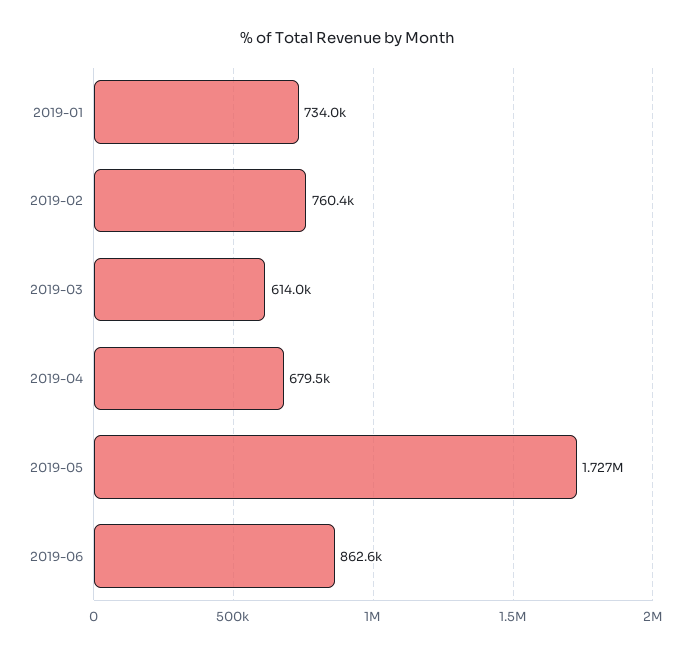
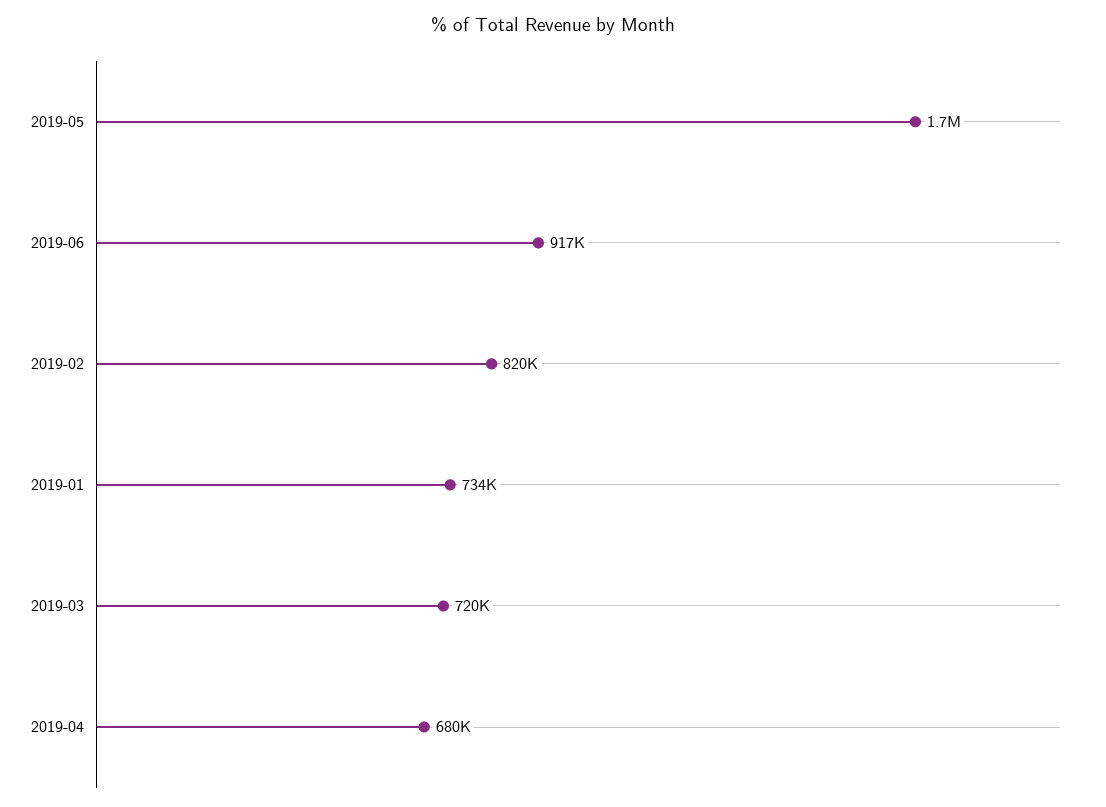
  {
    "2019-01": 734000,
-   "2019-02": 760400,
+   "2019-02": 820000,
-   "2019-03": 614000,
+   "2019-03": 720000,
    "2019-04": 679500,
    "2019-05": 1727000,
-   "2019-06": 862600
+   "2019-06": 917000
  }

